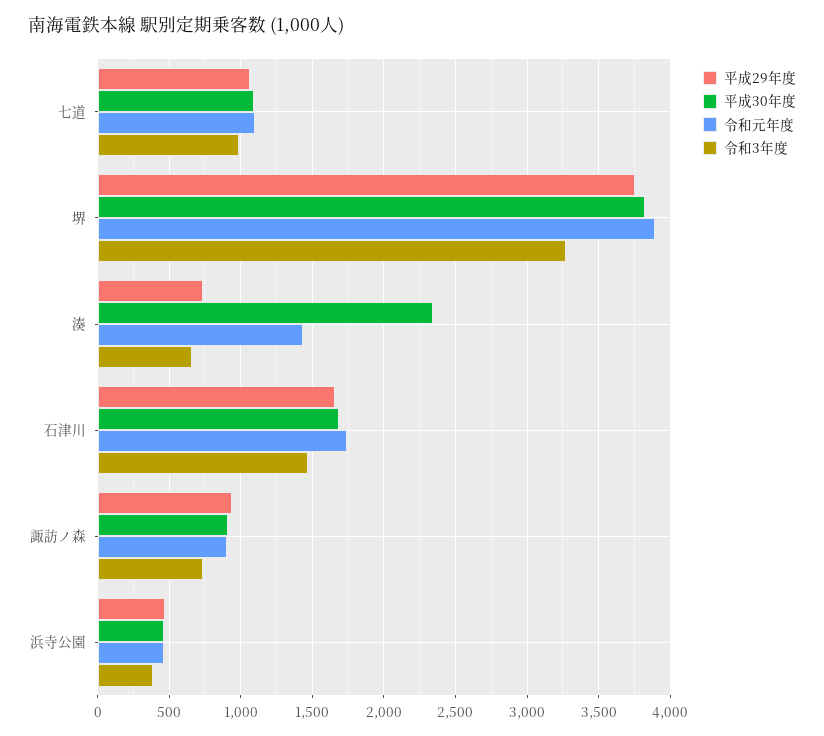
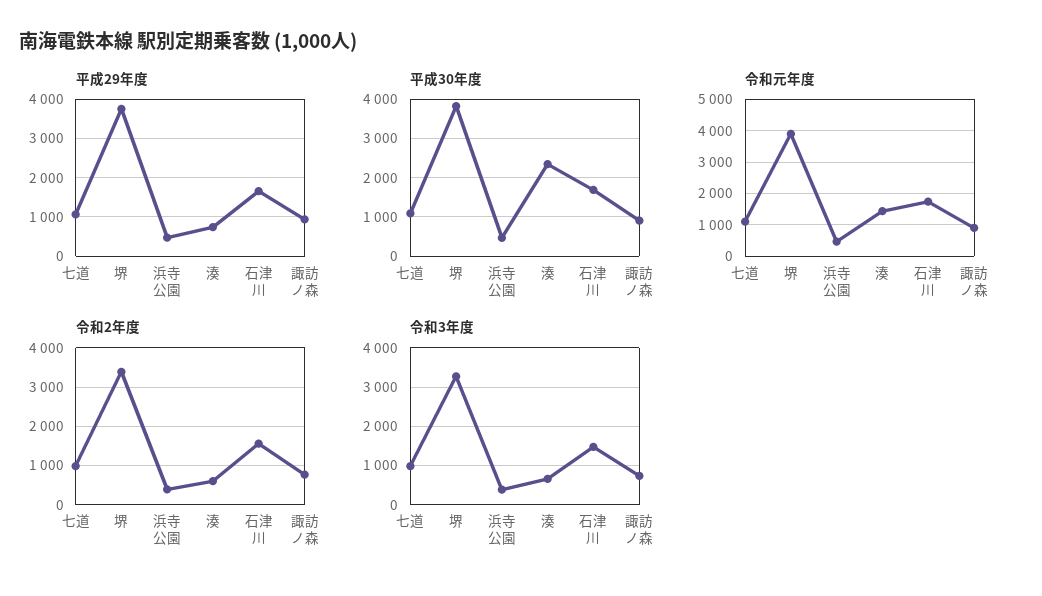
  {
    "平成29年度": {
      "七道": 1050,
      "堺": 3750,
      "湊": 750,
      "石津川": 1650,
      "諏訪ノ森": 950,
      "浜寺公園": 450
    },
    "平成30年度": {
      "七道": 1100,
      "堺": 3850,
      "湊": 2350,
      "石津川": 1700,
      "諏訪ノ森": 900,
      "浜寺公園": 450
    },
    "令和元年度": {
      "七道": 1100,
      "堺": 3900,
      "湊": 1450,
      "石津川": 1750,
      "諏訪ノ森": 900,
      "浜寺公園": 450
    },
    "令和3年度": {
      "七道": 1000,
      "堺": 3250,
      "湊": 650,
      "石津川": 1450,
      "諏訪ノ森": 750,
      "浜寺公園": 400
-   }
+   },
+   "令和2年度": {
+     "七道": 1000,
+     "堺": 3400,
+     "浜寺公園": 400,
+     "湊": 600,
+     "石津川": 1600,
+     "諏訪ノ森": 800
+   }
  }

